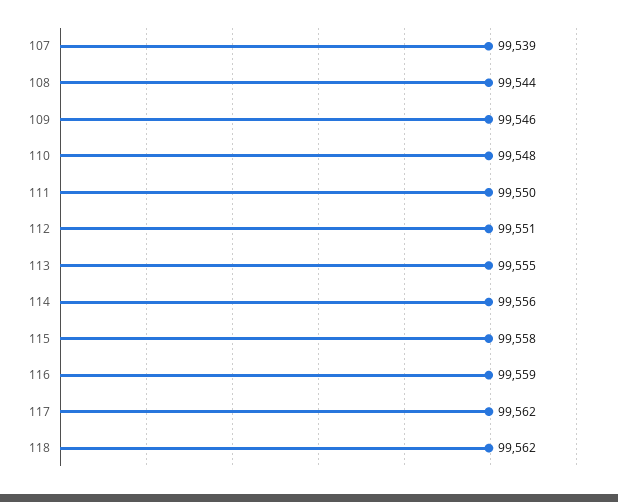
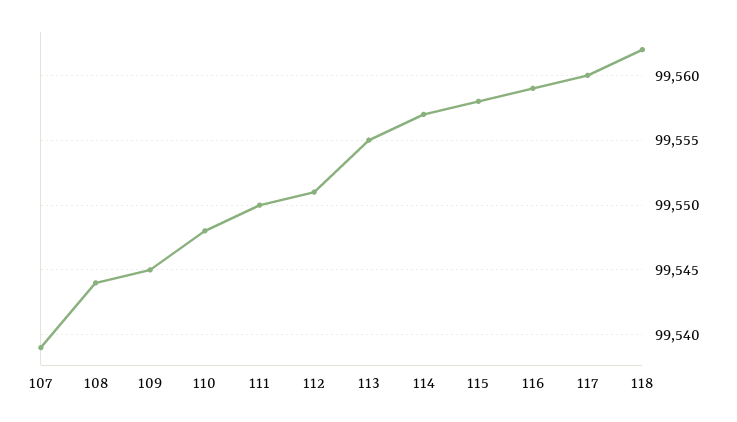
  {
    "107": 99539,
    "108": 99544,
-   "109": 99546,
+   "109": 99545,
    "110": 99548,
    "111": 99550,
    "112": 99551,
    "113": 99555,
-   "114": 99556,
+   "114": 99557,
    "115": 99558,
    "116": 99559,
-   "117": 99562,
+   "117": 99560,
    "118": 99562
  }

